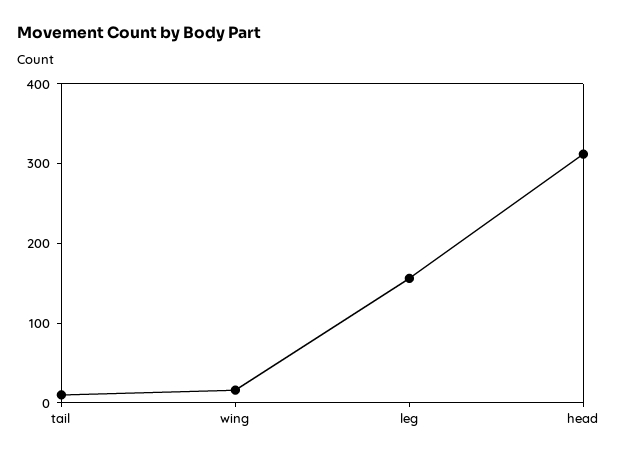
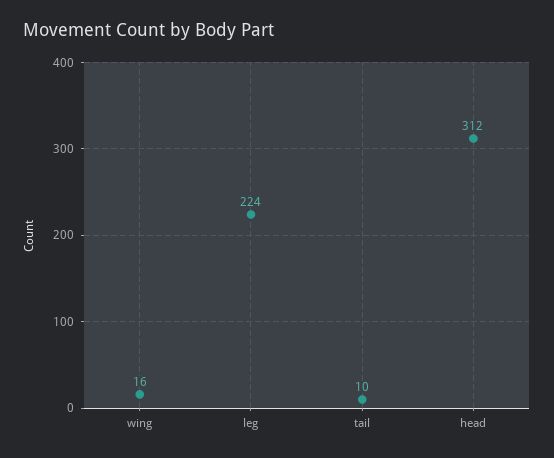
  {
    "tail": 10,
    "wing": 16,
-   "leg": 160,
+   "leg": 224,
    "head": 312
  }

